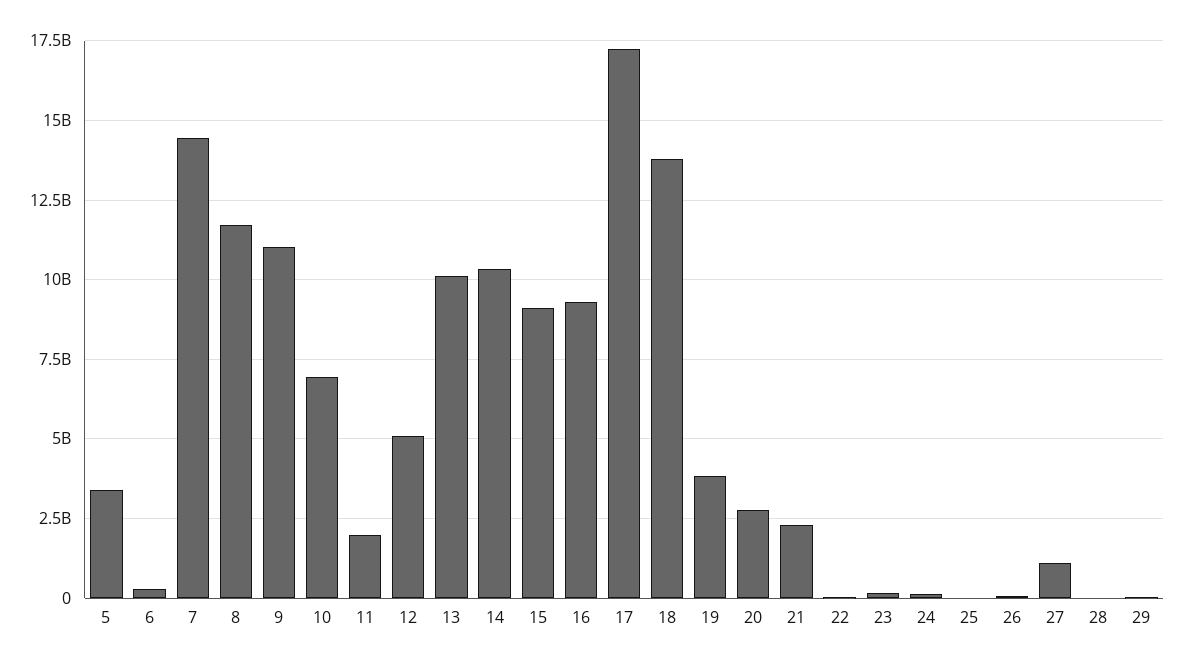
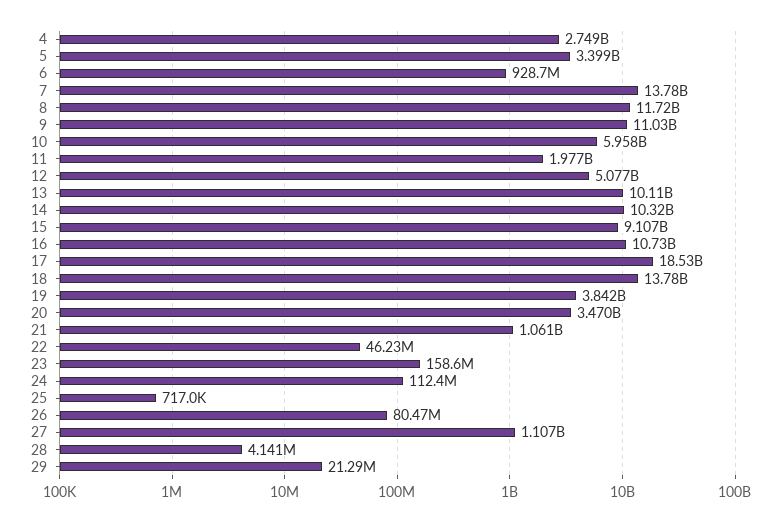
  {
    "5": 3399000000,
-   "6": 250000000,
+   "6": 928700000,
-   "7": 14500000000,
+   "7": 13780000000,
    "8": 11720000000,
    "9": 11030000000,
-   "10": 7000000000,
+   "10": 5958000000,
    "11": 1977000000,
    "12": 5077000000,
    "13": 10110000000,
    "14": 10320000000,
    "15": 9107000000,
-   "16": 9250000000,
+   "16": 10730000000,
-   "17": 17250000000,
+   "17": 18530000000,
    "18": 13780000000,
    "19": 3842000000,
-   "20": 2750000000,
+   "20": 3470000000,
-   "21": 2250000000,
+   "21": 1061000000,
    "22": 46230000,
    "23": 158600000,
    "24": 112400000,
    "25": 717000,
    "26": 80470000,
    "27": 1107000000,
    "28": 4141000,
-   "29": 21290000
+   "29": 21290000,
+   "4": 2749000000
  }

